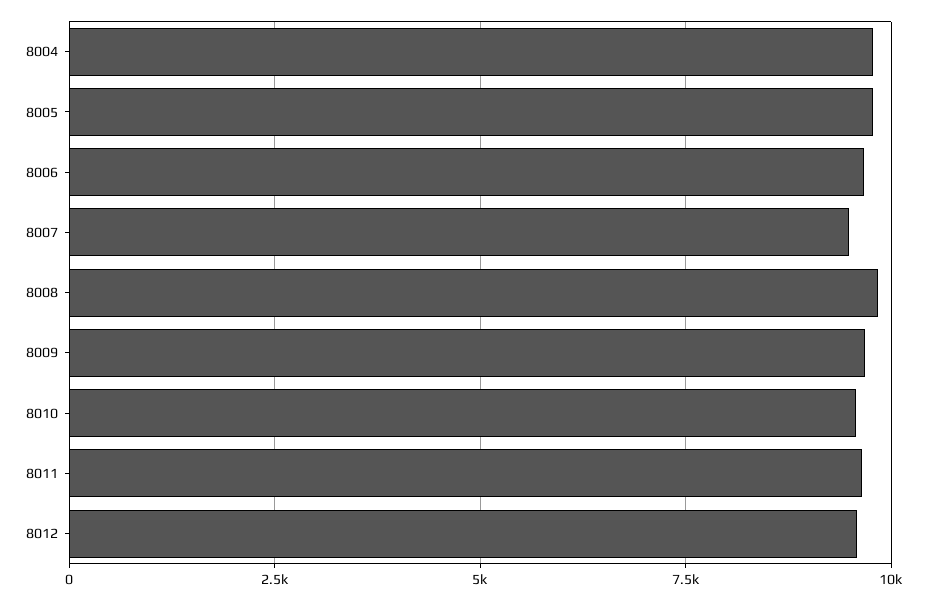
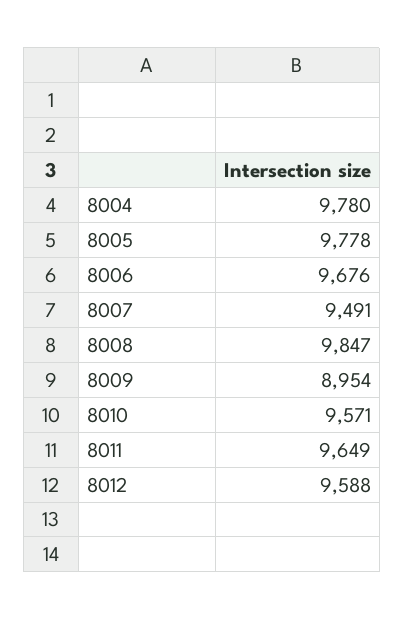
  {
    "8004": 9780,
    "8005": 9778,
    "8006": 9676,
    "8007": 9491,
    "8008": 9847,
-   "8009": 9750,
+   "8009": 8954,
    "8010": 9571,
    "8011": 9649,
    "8012": 9588
  }

